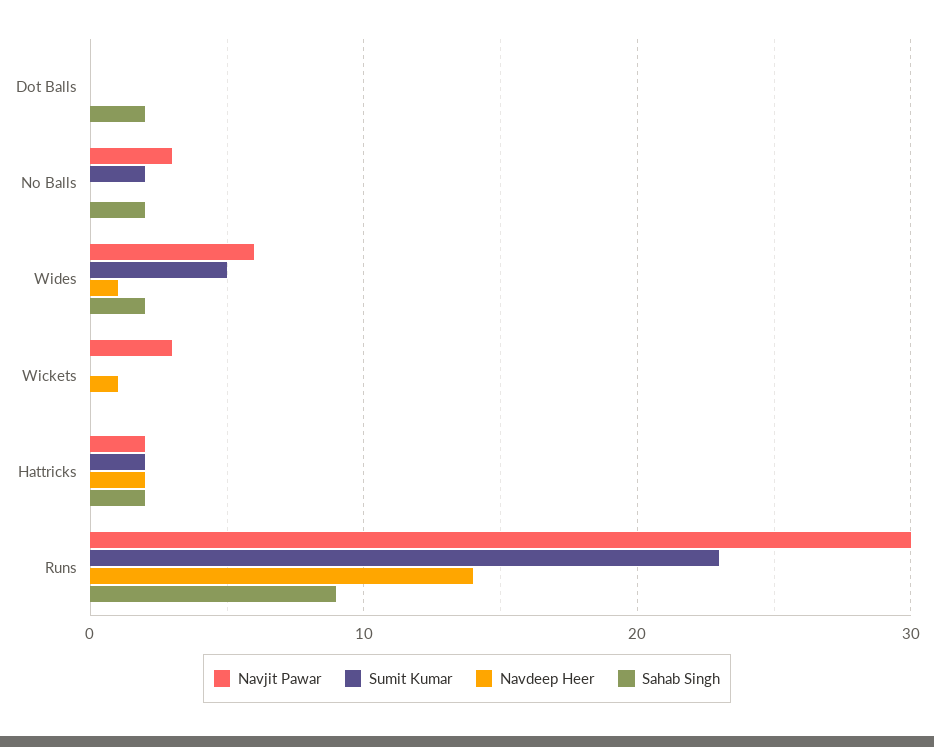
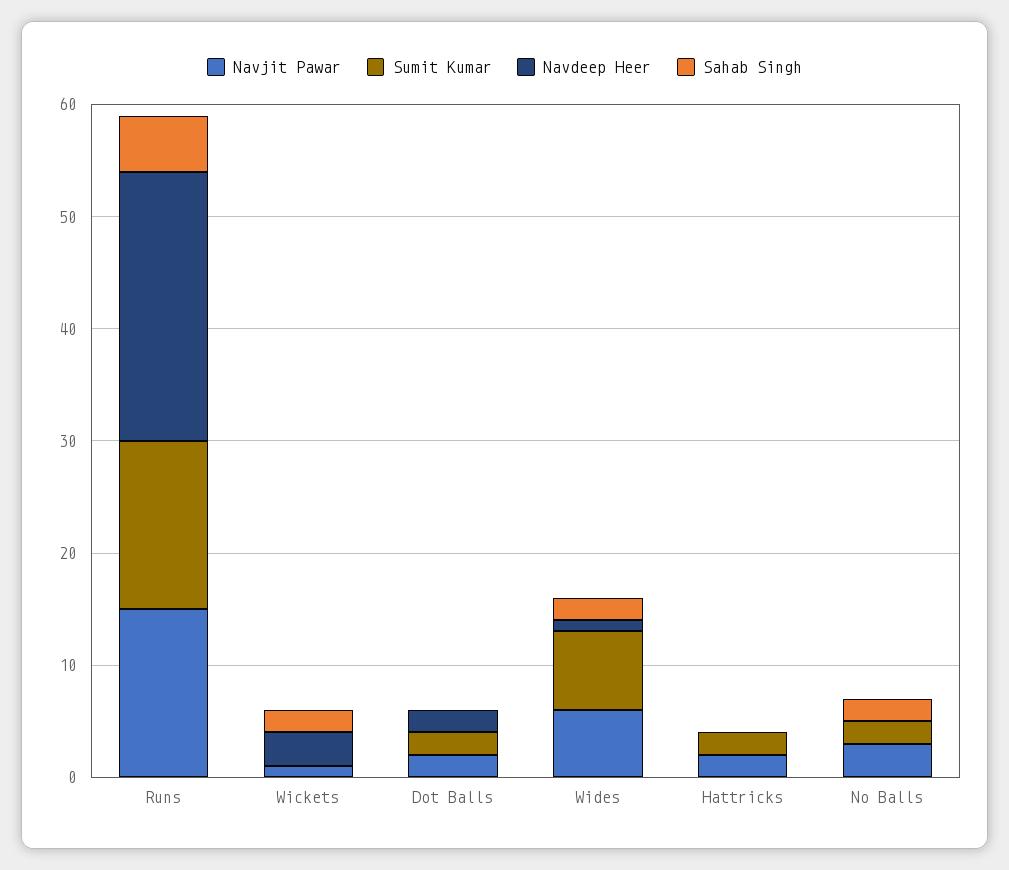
  {
    "Navjit Pawar": {
-     "Dot Balls": 0,
+     "Dot Balls": 2,
      "No Balls": 3,
      "Wides": 6,
-     "Wickets": 3,
+     "Wickets": 1,
      "Hattricks": 2,
-     "Runs": 30
+     "Runs": 15
    },
    "Sumit Kumar": {
-     "Dot Balls": 0,
+     "Dot Balls": 2,
      "No Balls": 2,
-     "Wides": 5,
+     "Wides": 7,
      "Wickets": 0,
      "Hattricks": 2,
-     "Runs": 23
+     "Runs": 15
    },
    "Navdeep Heer": {
-     "Dot Balls": 0,
+     "Dot Balls": 2,
      "No Balls": 0,
      "Wides": 1,
-     "Wickets": 1,
+     "Wickets": 3,
-     "Hattricks": 2,
+     "Hattricks": 0,
-     "Runs": 14
+     "Runs": 24
    },
    "Sahab Singh": {
-     "Dot Balls": 2,
+     "Dot Balls": 0,
      "No Balls": 2,
      "Wides": 2,
-     "Wickets": 0,
+     "Wickets": 2,
-     "Hattricks": 2,
+     "Hattricks": 0,
-     "Runs": 9
+     "Runs": 5
    }
  }

